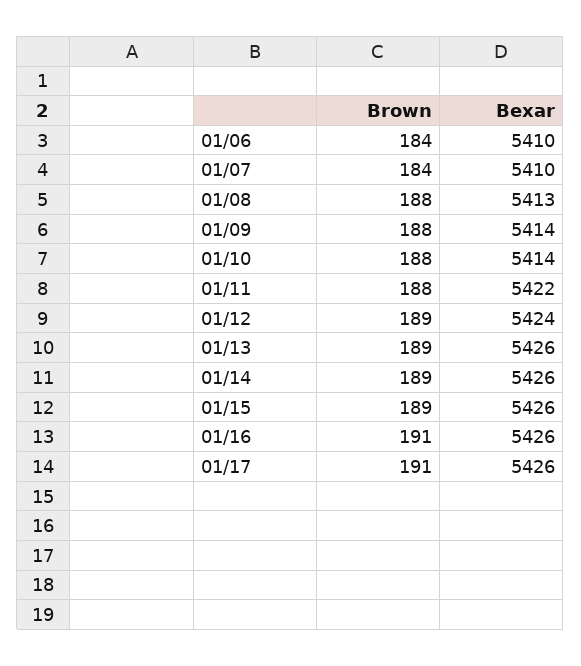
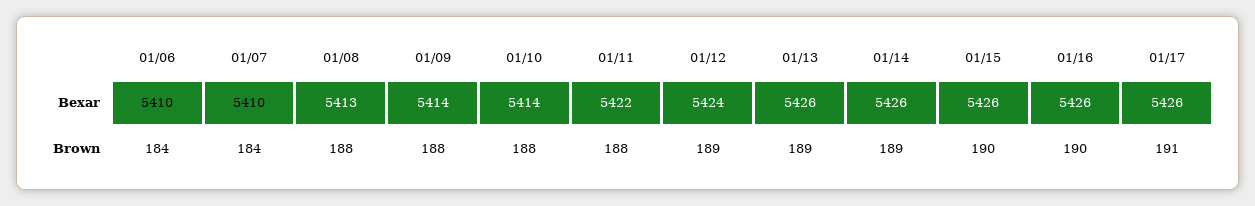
  {
    "Brown": {
      "01/06": 184,
      "01/07": 184,
      "01/08": 188,
      "01/09": 188,
      "01/10": 188,
      "01/11": 188,
      "01/12": 189,
      "01/13": 189,
      "01/14": 189,
-     "01/15": 189,
+     "01/15": 190,
-     "01/16": 191,
+     "01/16": 190,
      "01/17": 191
    },
    "Bexar": {
      "01/06": 5410,
      "01/07": 5410,
      "01/08": 5413,
      "01/09": 5414,
      "01/10": 5414,
      "01/11": 5422,
      "01/12": 5424,
      "01/13": 5426,
      "01/14": 5426,
      "01/15": 5426,
      "01/16": 5426,
      "01/17": 5426
    }
  }

